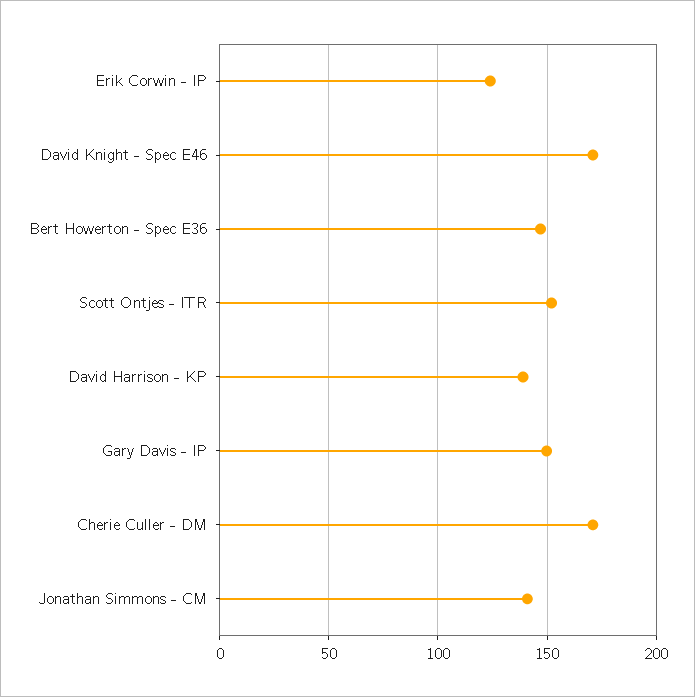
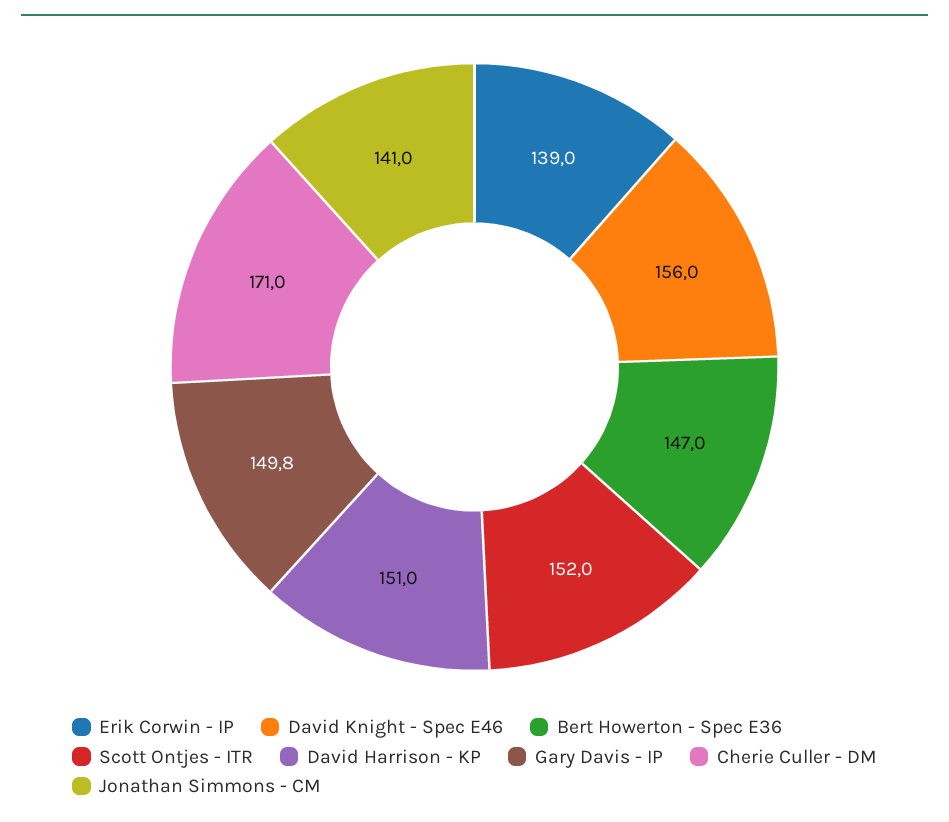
  {
-   "Erik Corwin - IP": 125,
+   "Erik Corwin - IP": 139,
-   "David Knight - Spec E46": 170,
+   "David Knight - Spec E46": 156,
    "Bert Howerton - Spec E36": 147,
    "Scott Ontjes - ITR": 152,
-   "David Harrison - KP": 140,
+   "David Harrison - KP": 151,
    "Gary Davis - IP": 149.8,
    "Cherie Culler - DM": 171,
    "Jonathan Simmons - CM": 141
  }

